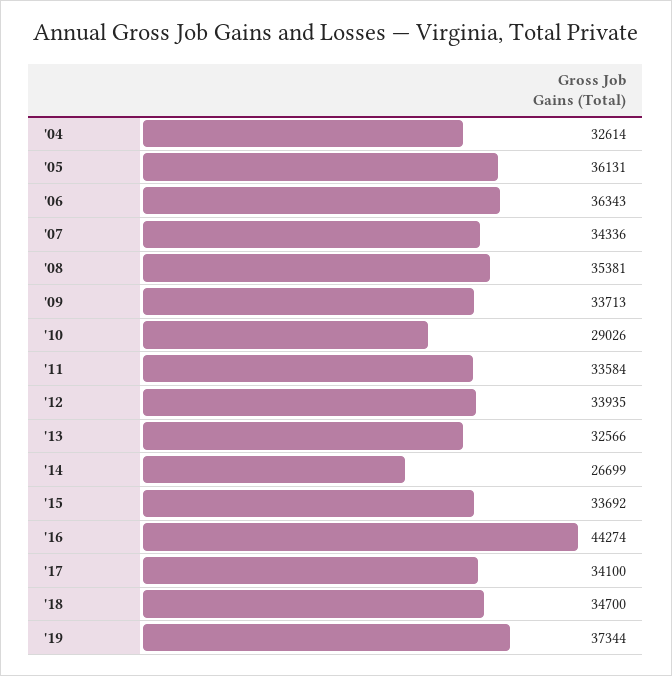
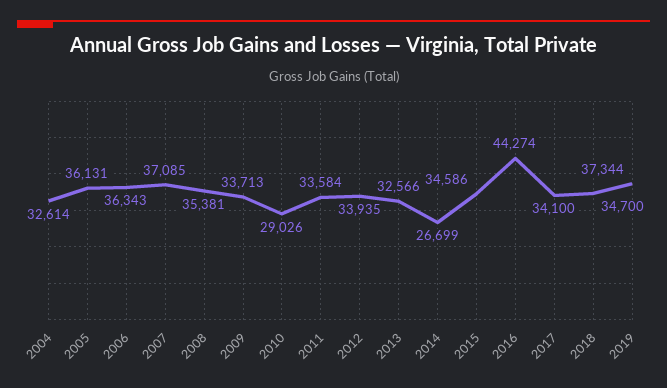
  {
    "'04": 32614,
    "'05": 36131,
    "'06": 36343,
-   "'07": 34336,
+   "'07": 37085,
    "'08": 35381,
    "'09": 33713,
    "'10": 29026,
    "'11": 33584,
    "'12": 33935,
    "'13": 32566,
    "'14": 26699,
-   "'15": 33692,
+   "'15": 34586,
    "'16": 44274,
    "'17": 34100,
    "'18": 34700,
    "'19": 37344
  }

